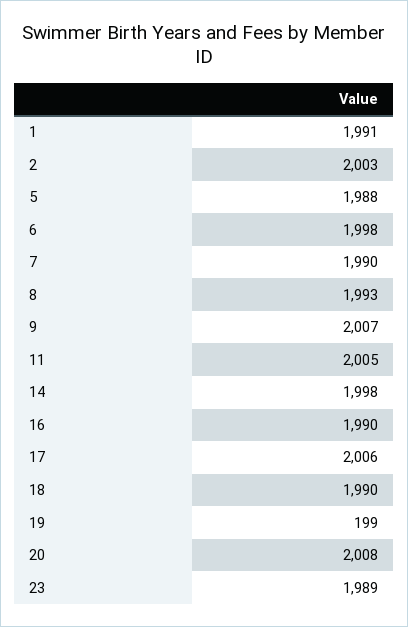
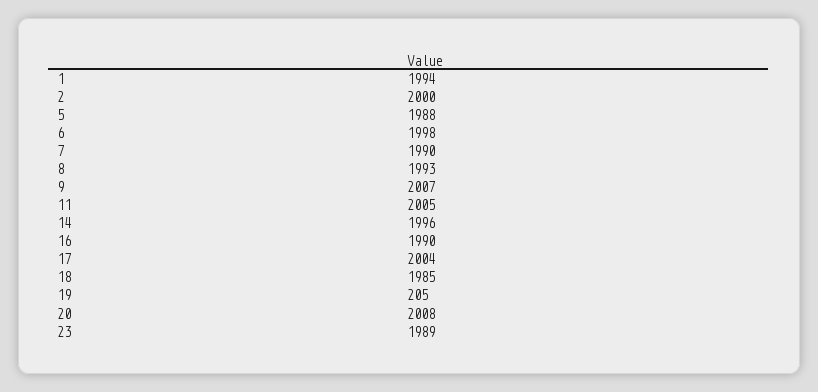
  {
-   "1": 1991,
+   "1": 1994,
-   "2": 2003,
+   "2": 2000,
    "5": 1988,
    "6": 1998,
    "7": 1990,
    "8": 1993,
    "9": 2007,
    "11": 2005,
-   "14": 1998,
+   "14": 1996,
    "16": 1990,
-   "17": 2006,
+   "17": 2004,
-   "18": 1990,
+   "18": 1985,
-   "19": 199,
+   "19": 205,
    "20": 2008,
    "23": 1989
  }

